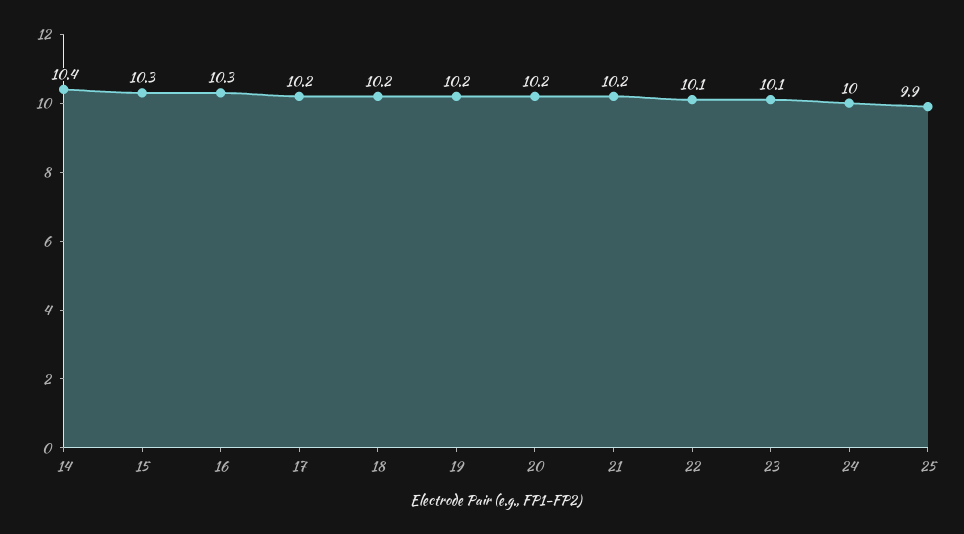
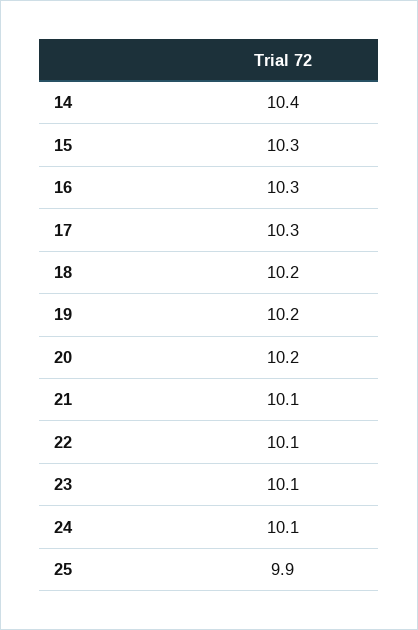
  {
    "14": 10.4,
    "15": 10.3,
    "16": 10.3,
-   "17": 10.2,
+   "17": 10.3,
    "18": 10.2,
    "19": 10.2,
    "20": 10.2,
-   "21": 10.2,
+   "21": 10.1,
    "22": 10.1,
    "23": 10.1,
-   "24": 10,
+   "24": 10.1,
    "25": 9.9
  }

